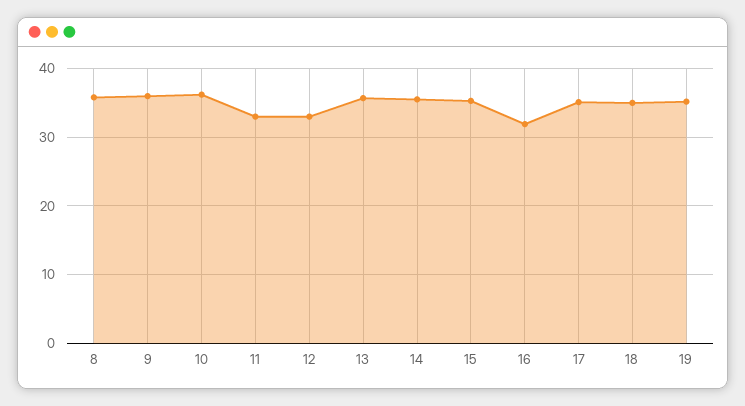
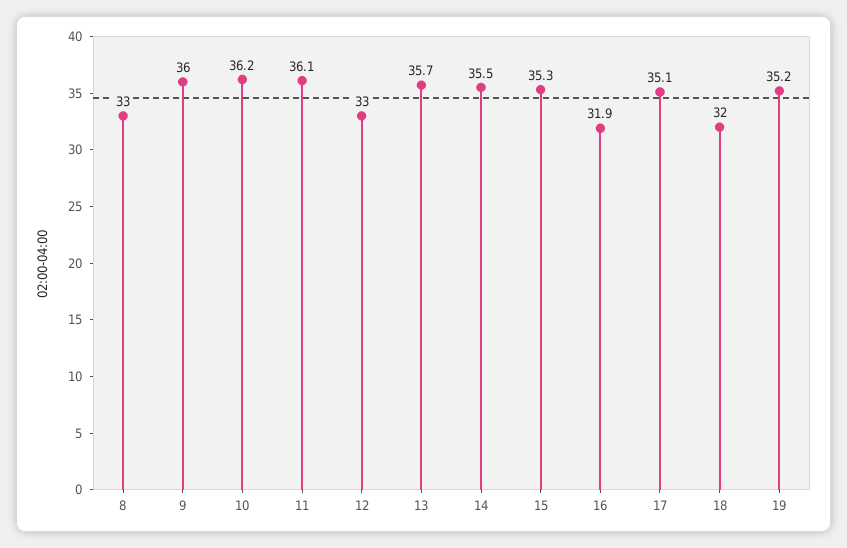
  {
-   "8": 36,
+   "8": 33,
    "9": 36,
    "10": 36.2,
-   "11": 33,
+   "11": 36.1,
    "12": 33,
    "13": 35.7,
    "14": 35.5,
    "15": 35.3,
    "16": 31.9,
    "17": 35.1,
-   "18": 35,
+   "18": 32,
    "19": 35.2
  }

